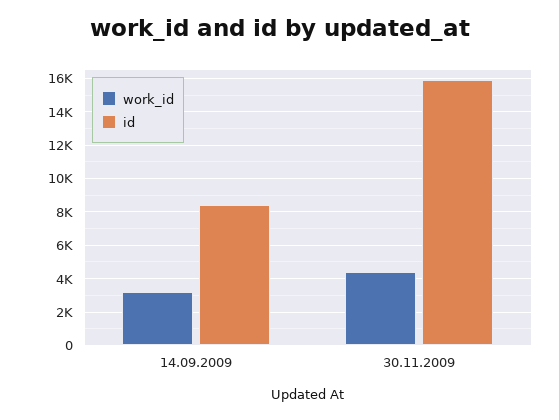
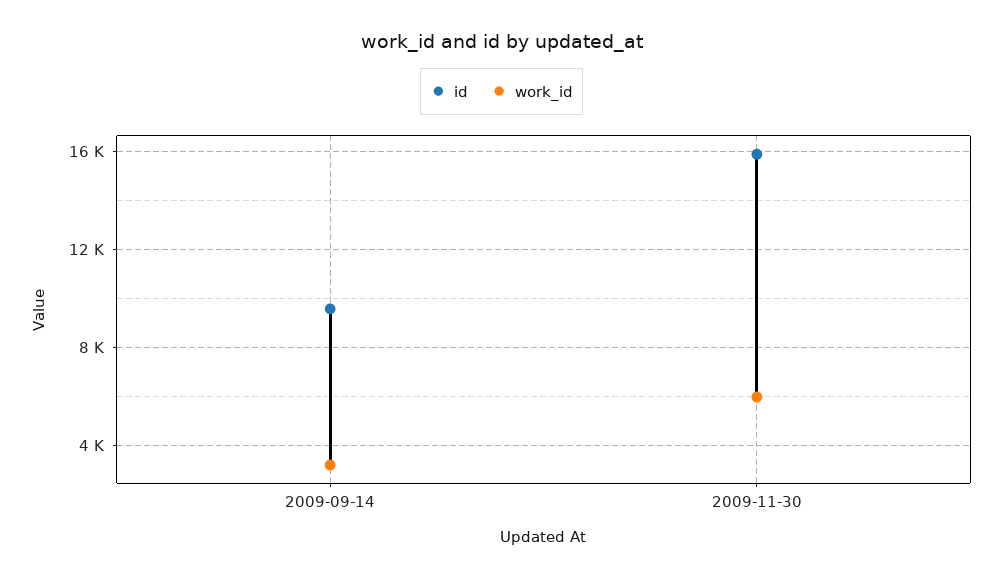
  {
    "work_id": {
      "14.09.2009": 3000,
-     "30.11.2009": 4500
+     "30.11.2009": 6000
    },
    "id": {
-     "14.09.2009": 8500,
+     "14.09.2009": 9500,
      "30.11.2009": 16000
    }
  }

